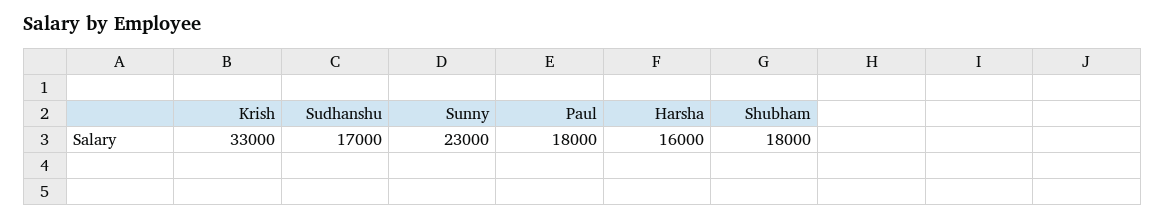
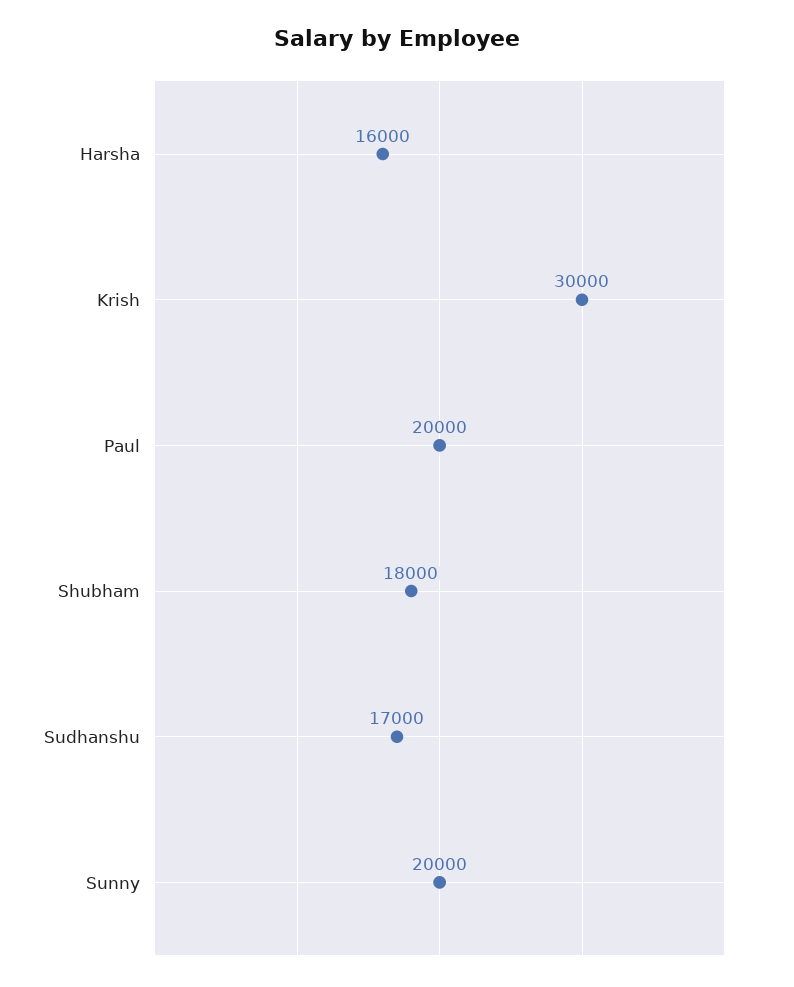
  {
-   "Krish": 33000,
+   "Krish": 30000,
    "Sudhanshu": 17000,
-   "Sunny": 23000,
+   "Sunny": 20000,
-   "Paul": 18000,
+   "Paul": 20000,
    "Harsha": 16000,
    "Shubham": 18000
  }

